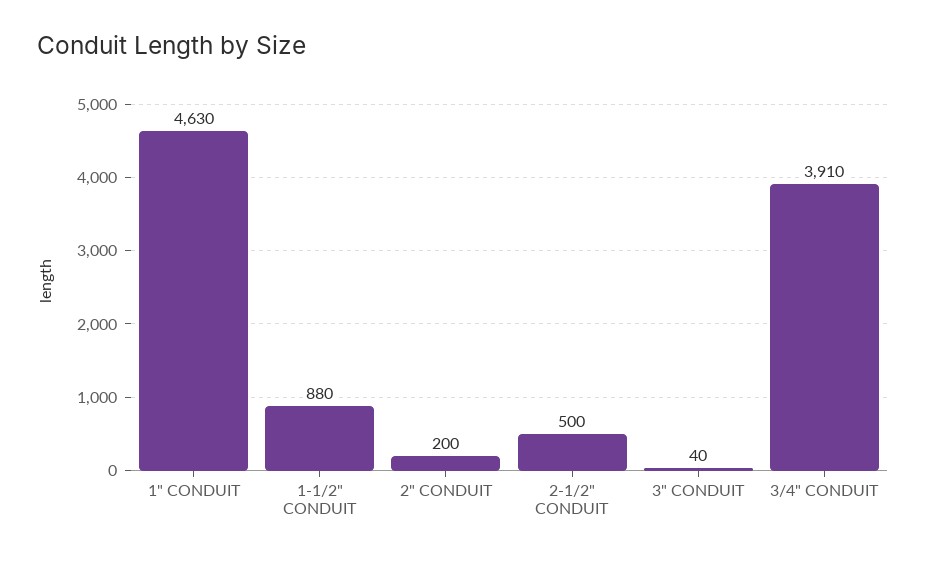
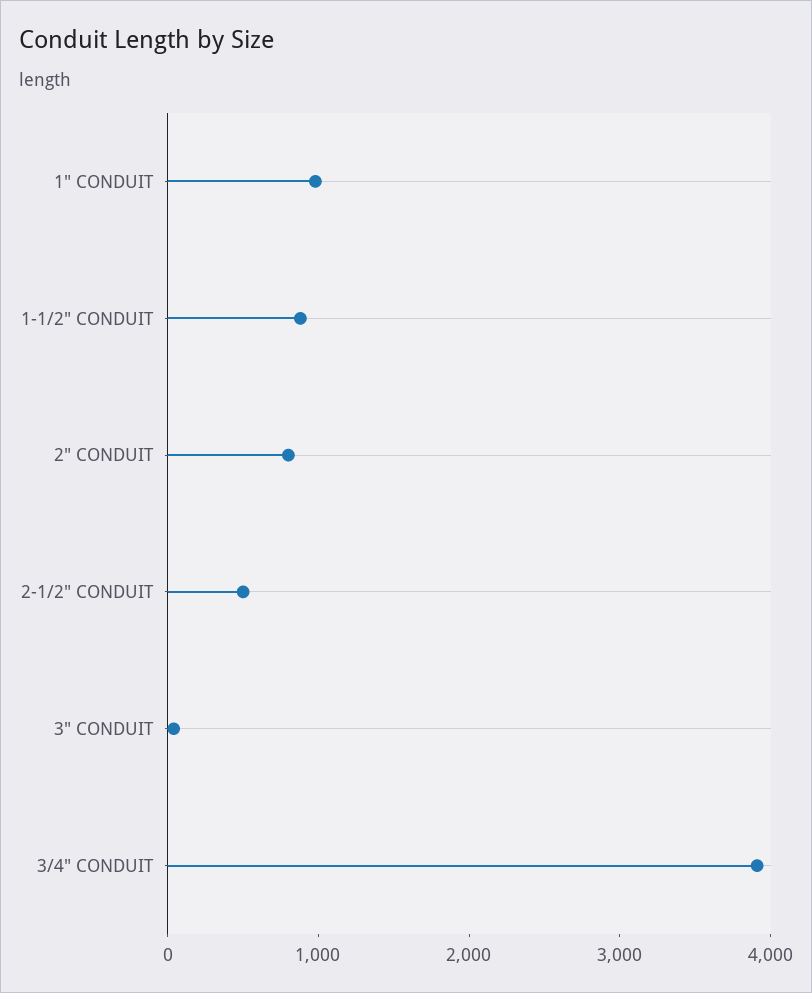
  {
-   "1\" CONDUIT": 4630,
+   "1\" CONDUIT": 1000,
    "1-1/2\" CONDUIT": 880,
-   "2\" CONDUIT": 200,
+   "2\" CONDUIT": 800,
    "2-1/2\" CONDUIT": 500,
    "3\" CONDUIT": 40,
    "3/4\" CONDUIT": 3910
  }

